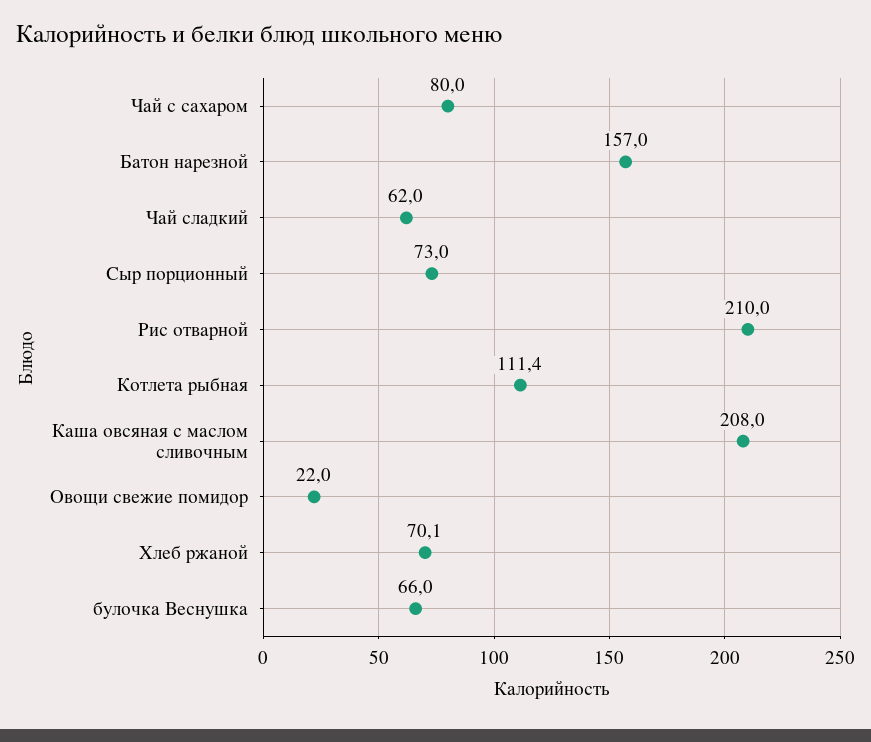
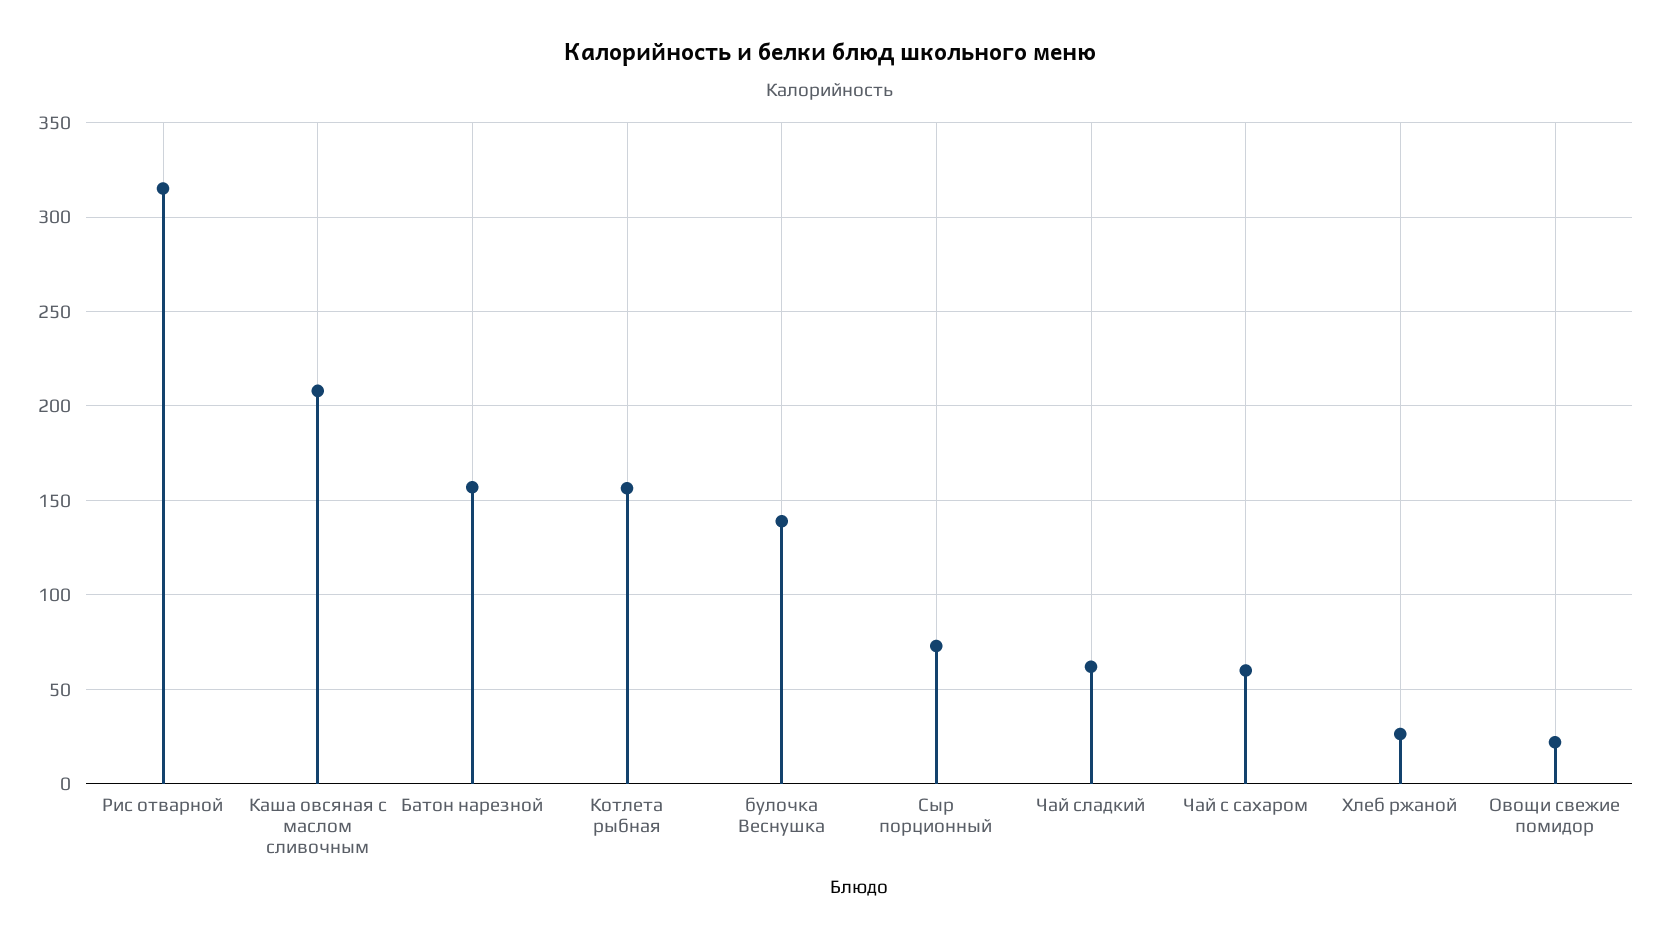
  {
-   "Чай с сахаром": 80,
+   "Чай с сахаром": 60,
    "Батон нарезной": 157,
    "Чай сладкий": 62,
    "Сыр порционный": 73,
-   "Рис отварной": 210,
+   "Рис отварной": 315,
-   "Котлета рыбная": 111.4,
+   "Котлета рыбная": 155,
    "Каша овсяная с маслом сливочным": 208,
    "Овощи свежие помидор": 22,
-   "Хлеб ржаной": 70.1,
+   "Хлеб ржаной": 25,
-   "булочка Веснушка": 66
+   "булочка Веснушка": 140
  }

